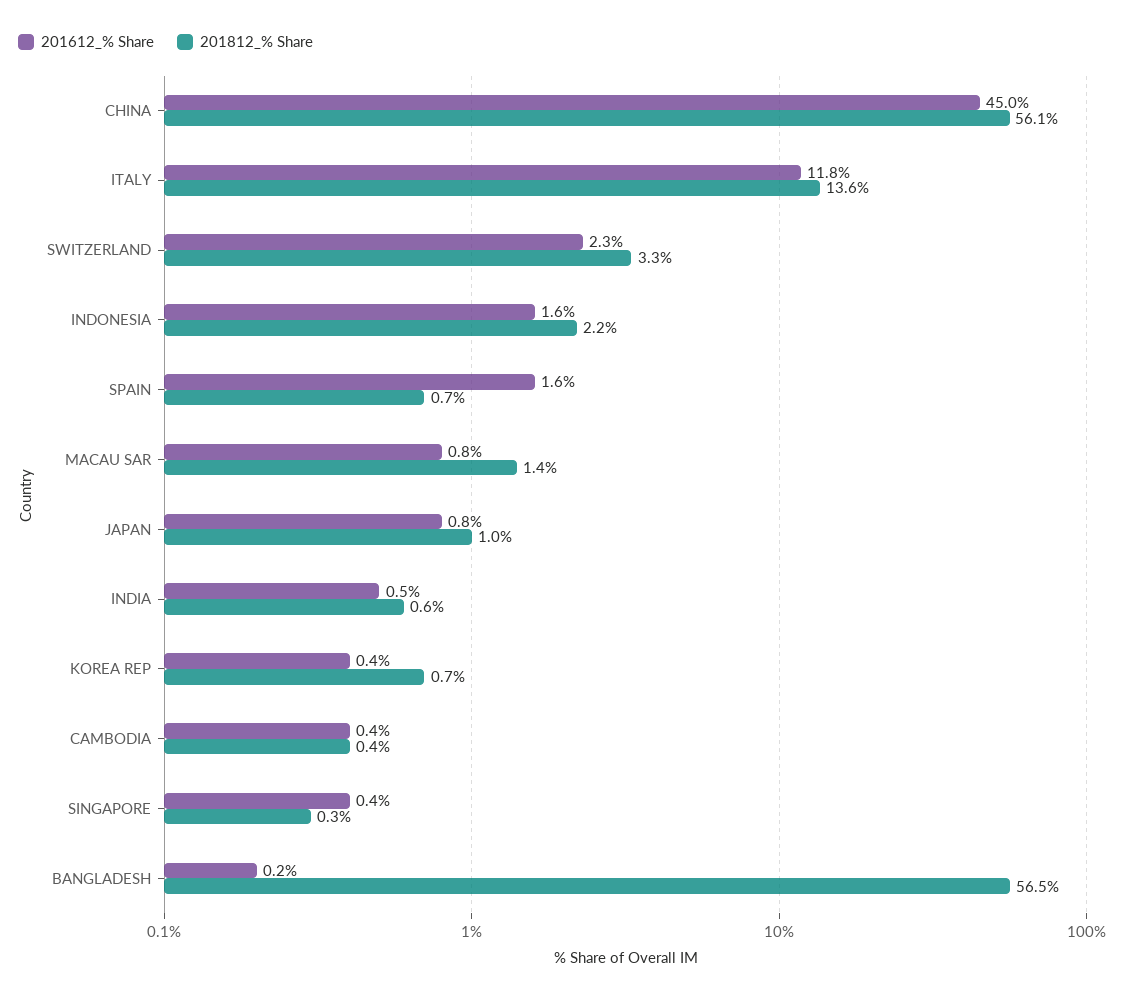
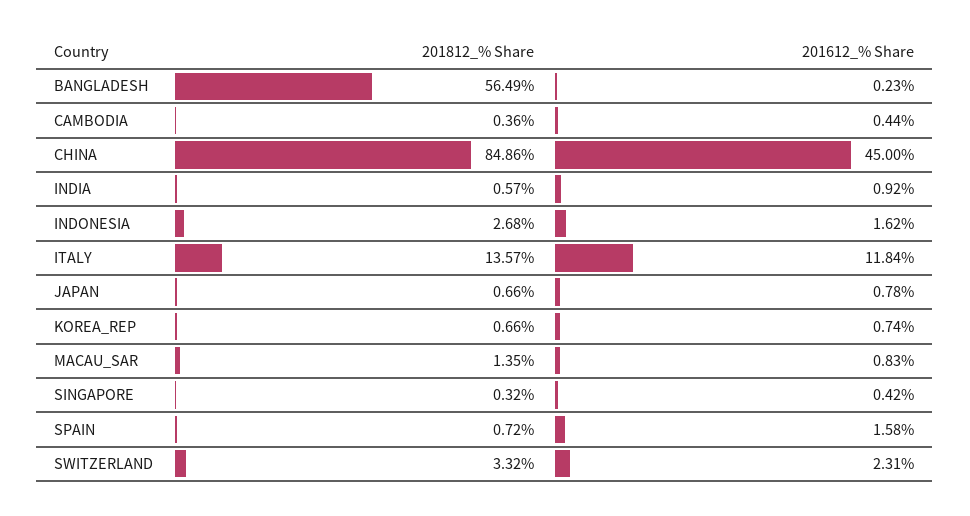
  {
    "201612_% Share": {
      "CHINA": 45,
      "ITALY": 11.84,
      "SWITZERLAND": 2.31,
      "INDONESIA": 1.62,
      "SPAIN": 1.58,
      "MACAU SAR": 0.83,
      "JAPAN": 0.78,
-     "INDIA": 0.5,
+     "INDIA": 0.92,
-     "KOREA REP": 0.4,
+     "KOREA REP": 0.74,
      "CAMBODIA": 0.44,
      "SINGAPORE": 0.42,
      "BANGLADESH": 0.23
    },
    "201812_% Share": {
-     "CHINA": 56.1,
+     "CHINA": 84.86,
      "ITALY": 13.57,
      "SWITZERLAND": 3.32,
-     "INDONESIA": 2.2,
+     "INDONESIA": 2.68,
      "SPAIN": 0.72,
      "MACAU SAR": 1.35,
-     "JAPAN": 1,
+     "JAPAN": 0.66,
      "INDIA": 0.57,
      "KOREA REP": 0.66,
      "CAMBODIA": 0.36,
      "SINGAPORE": 0.32,
      "BANGLADESH": 56.49
    }
  }

